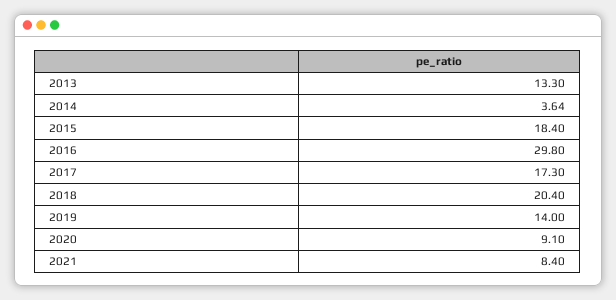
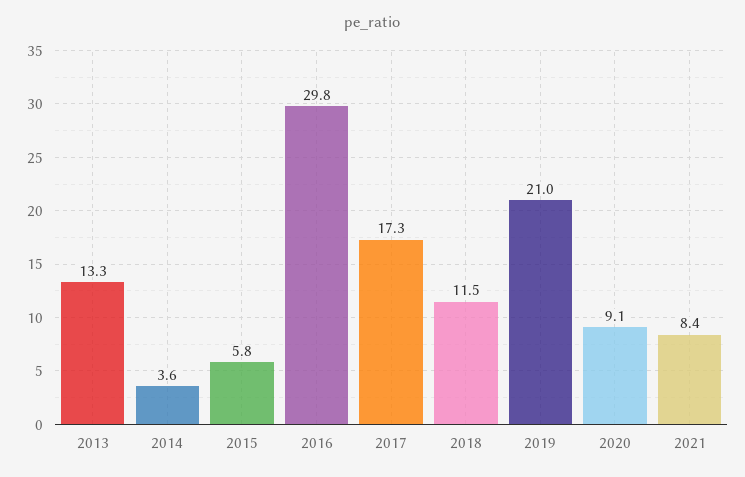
  {
    "2013": 13.3,
    "2014": 3.64,
-   "2015": 18.4,
+   "2015": 5.8,
    "2016": 29.8,
    "2017": 17.3,
-   "2018": 20.4,
+   "2018": 11.5,
-   "2019": 14,
+   "2019": 21,
    "2020": 9.1,
    "2021": 8.4
  }

